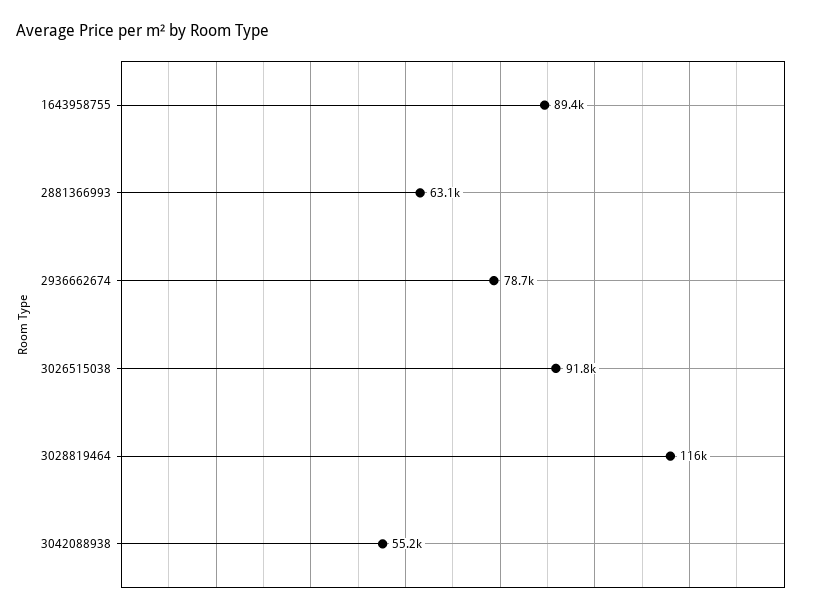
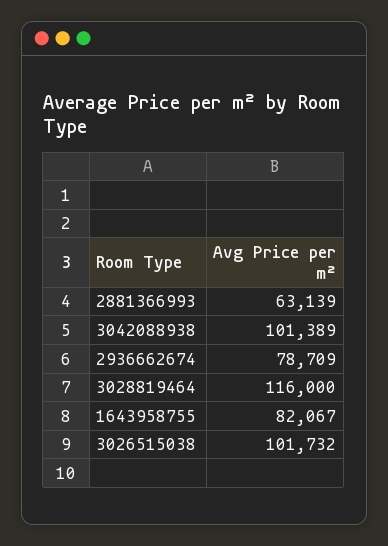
  {
-   "1643958755": 89400,
+   "1643958755": 82067,
    "2881366993": 63139,
    "2936662674": 78709,
-   "3026515038": 91800,
+   "3026515038": 101732,
    "3028819464": 116000,
-   "3042088938": 55200
+   "3042088938": 101389
  }

